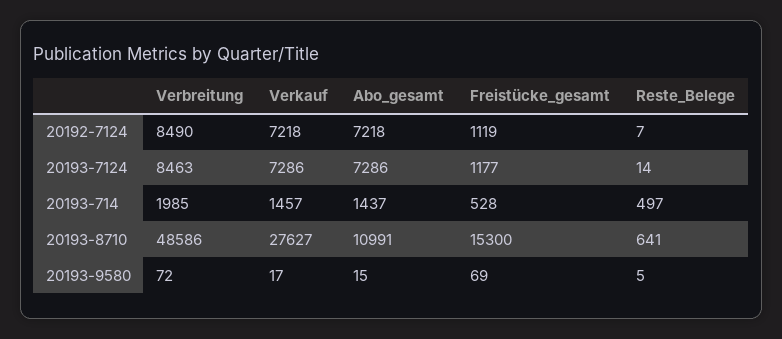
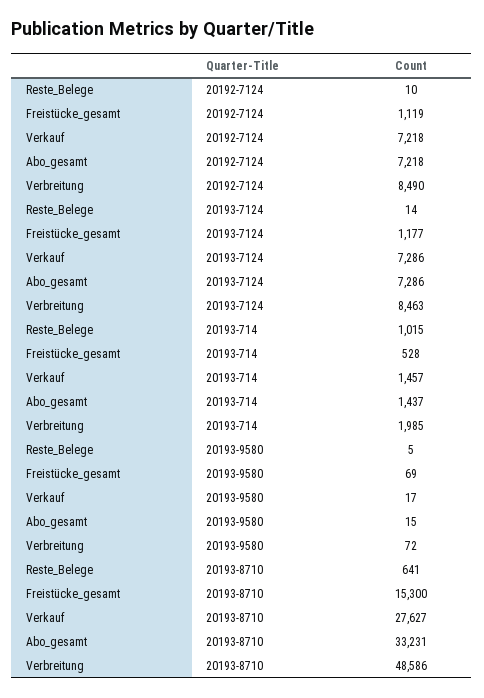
  {
    "Verbreitung": {
      "20192-7124": 8490,
      "20193-7124": 8463,
      "20193-714": 1985,
      "20193-8710": 48586,
      "20193-9580": 72
    },
    "Verkauf": {
      "20192-7124": 7218,
      "20193-7124": 7286,
      "20193-714": 1457,
      "20193-8710": 27627,
      "20193-9580": 17
    },
    "Abo_gesamt": {
      "20192-7124": 7218,
      "20193-7124": 7286,
      "20193-714": 1437,
-     "20193-8710": 10991,
+     "20193-8710": 33231,
      "20193-9580": 15
    },
    "Freistücke_gesamt": {
      "20192-7124": 1119,
      "20193-7124": 1177,
      "20193-714": 528,
      "20193-8710": 15300,
      "20193-9580": 69
    },
    "Reste_Belege": {
-     "20192-7124": 7,
+     "20192-7124": 10,
      "20193-7124": 14,
-     "20193-714": 497,
+     "20193-714": 1015,
      "20193-8710": 641,
      "20193-9580": 5
    }
  }

